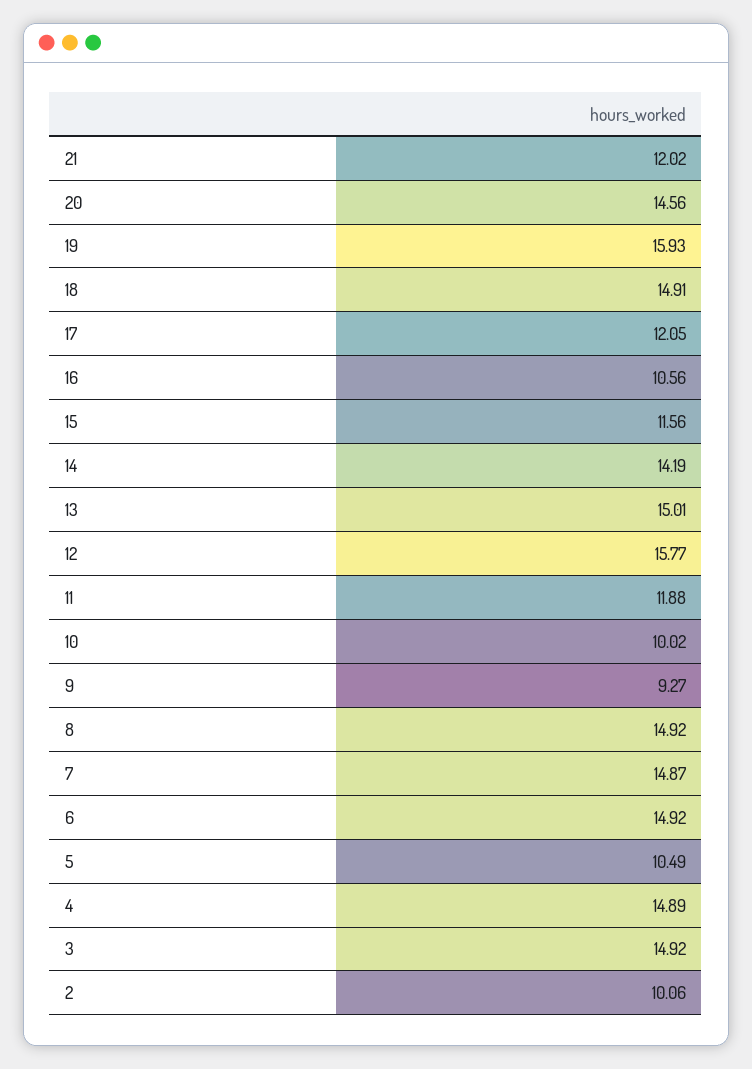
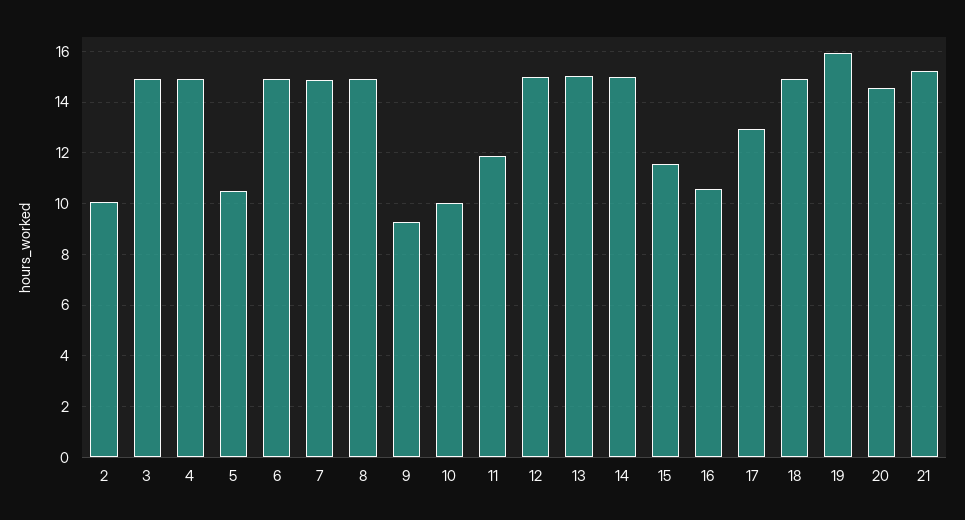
  {
-   "21": 12.02,
+   "21": 15.25,
    "20": 14.56,
    "19": 15.93,
    "18": 14.91,
-   "17": 12.05,
+   "17": 13,
    "16": 10.56,
    "15": 11.56,
-   "14": 14.19,
+   "14": 15,
    "13": 15.01,
-   "12": 15.77,
+   "12": 15,
    "11": 11.88,
    "10": 10.02,
    "9": 9.27,
    "8": 14.92,
    "7": 14.87,
    "6": 14.92,
    "5": 10.49,
    "4": 14.89,
    "3": 14.92,
    "2": 10.06
  }

